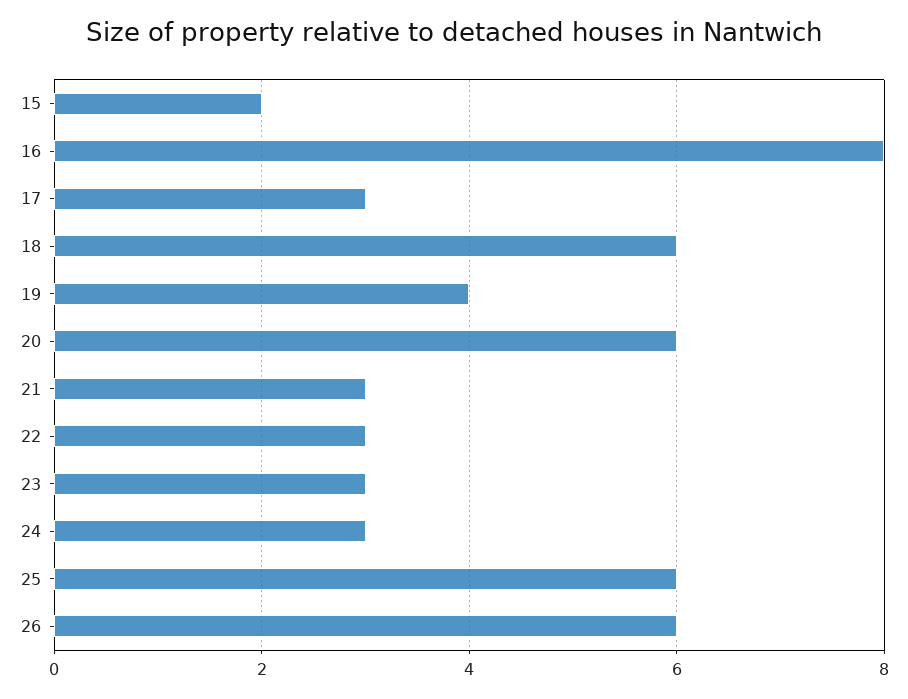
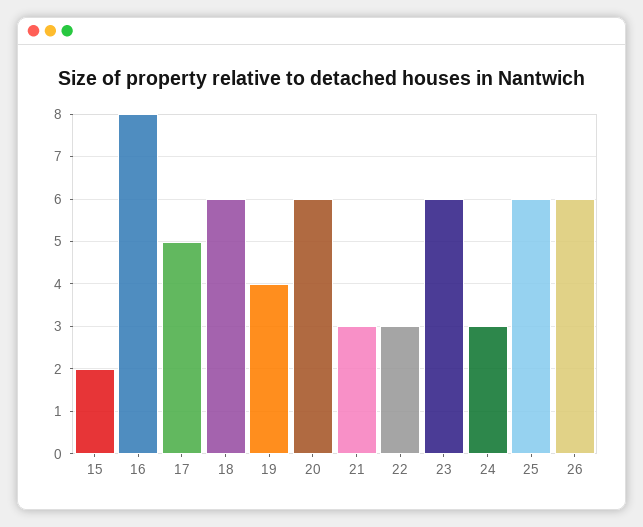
  {
    "15": 2,
    "16": 8,
-   "17": 3,
+   "17": 5,
    "18": 6,
    "19": 4,
    "20": 6,
    "21": 3,
    "22": 3,
-   "23": 3,
+   "23": 6,
    "24": 3,
    "25": 6,
    "26": 6
  }

